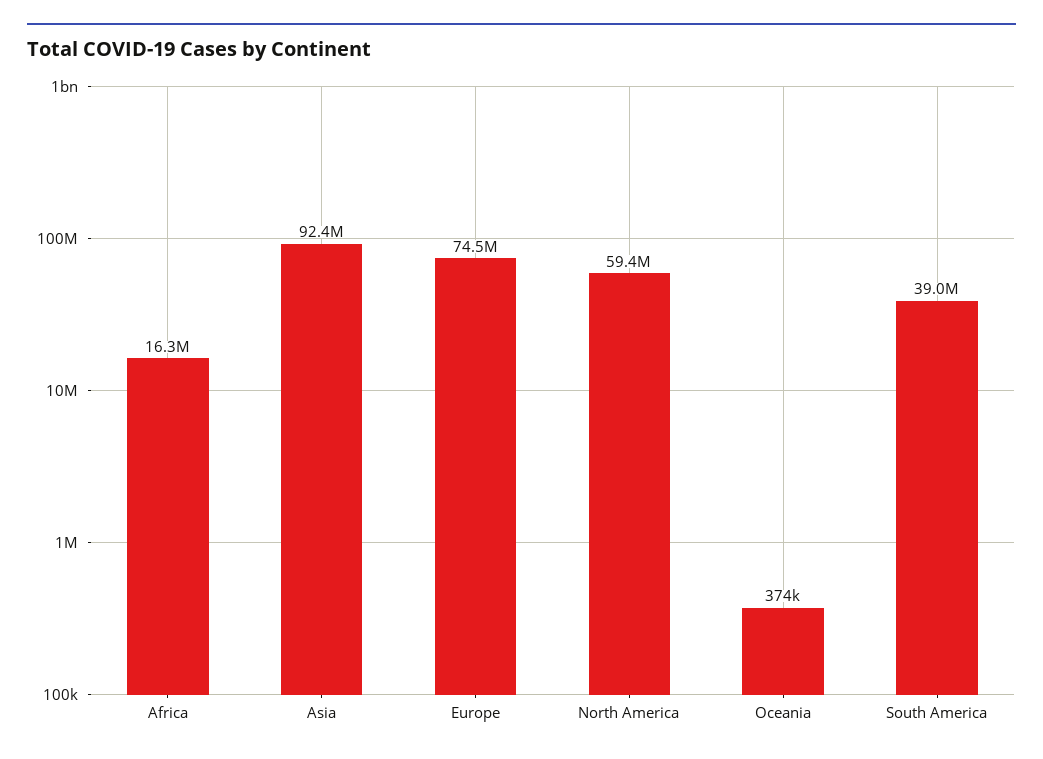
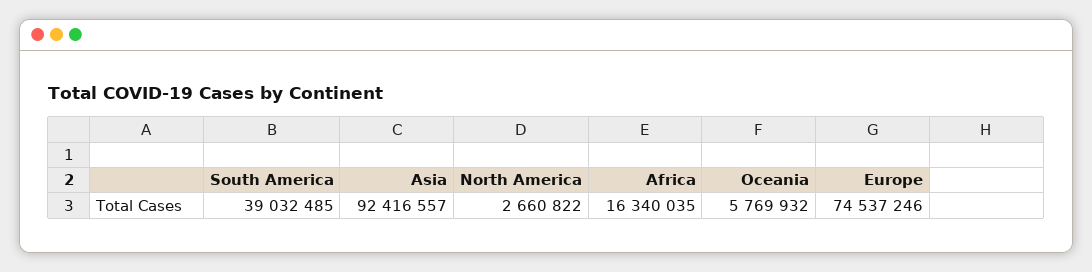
  {
    "Africa": 16340035,
    "Asia": 92416557,
    "Europe": 74537246,
-   "North America": 59400000,
+   "North America": 2660822,
-   "Oceania": 374000,
+   "Oceania": 5769932,
    "South America": 39032485
  }

